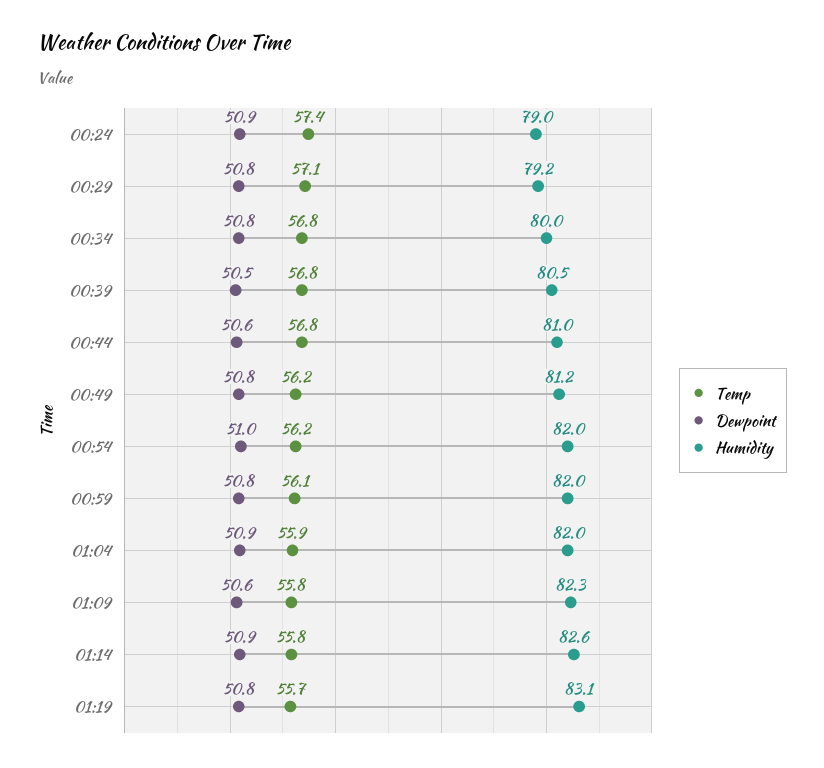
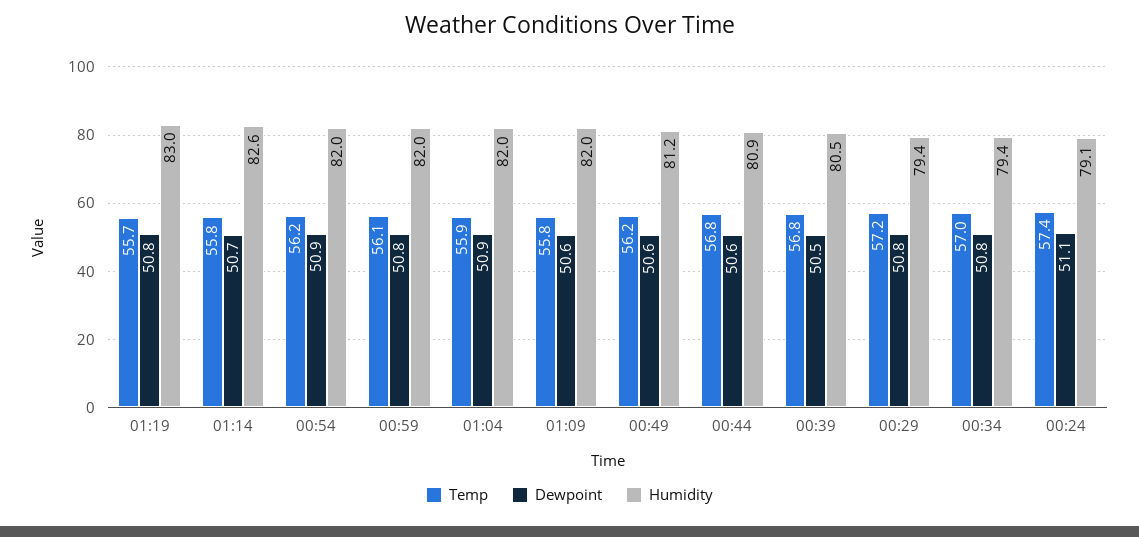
  {
    "Temp": {
      "00:24": 57.4,
-     "00:29": 57.1,
+     "00:29": 57.2,
-     "00:34": 56.8,
+     "00:34": 57,
      "00:39": 56.8,
      "00:44": 56.8,
      "00:49": 56.2,
      "00:54": 56.2,
      "00:59": 56.1,
      "01:04": 55.9,
      "01:09": 55.8,
      "01:14": 55.8,
      "01:19": 55.7
    },
    "Dewpoint": {
-     "00:24": 50.9,
+     "00:24": 51.1,
      "00:29": 50.8,
      "00:34": 50.8,
      "00:39": 50.5,
      "00:44": 50.6,
-     "00:49": 50.8,
+     "00:49": 50.6,
-     "00:54": 51,
+     "00:54": 50.9,
      "00:59": 50.8,
      "01:04": 50.9,
      "01:09": 50.6,
-     "01:14": 50.9,
+     "01:14": 50.7,
      "01:19": 50.8
    },
    "Humidity": {
-     "00:24": 79,
+     "00:24": 79.1,
-     "00:29": 79.2,
+     "00:29": 79.4,
-     "00:34": 80,
+     "00:34": 79.4,
      "00:39": 80.5,
-     "00:44": 81,
+     "00:44": 80.9,
      "00:49": 81.2,
      "00:54": 82,
      "00:59": 82,
      "01:04": 82,
-     "01:09": 82.3,
+     "01:09": 82,
      "01:14": 82.6,
-     "01:19": 83.1
+     "01:19": 83
    }
  }

